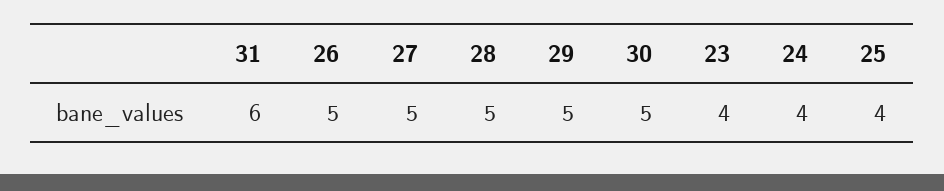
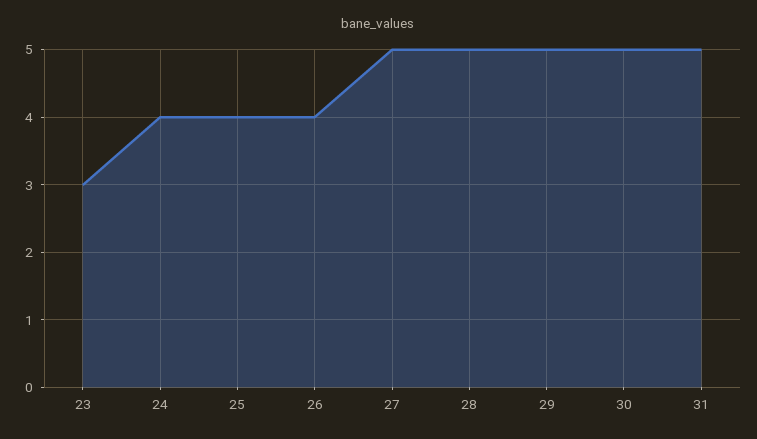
  {
-   "31": 6,
+   "31": 5,
-   "26": 5,
+   "26": 4,
    "27": 5,
    "28": 5,
    "29": 5,
    "30": 5,
-   "23": 4,
+   "23": 3,
    "24": 4,
    "25": 4
  }

